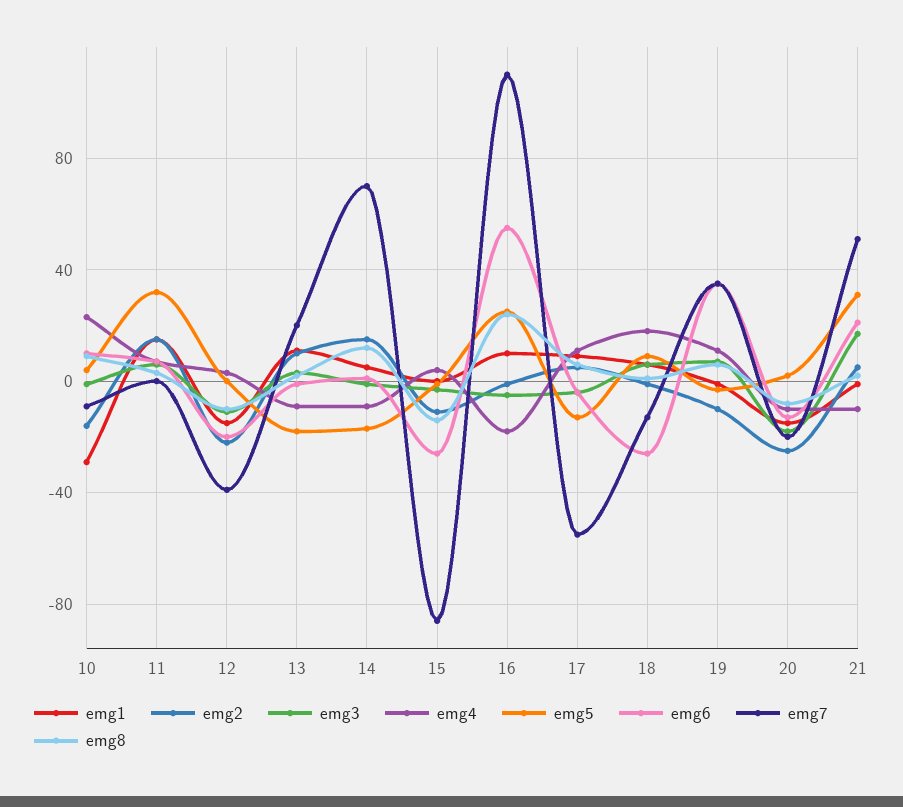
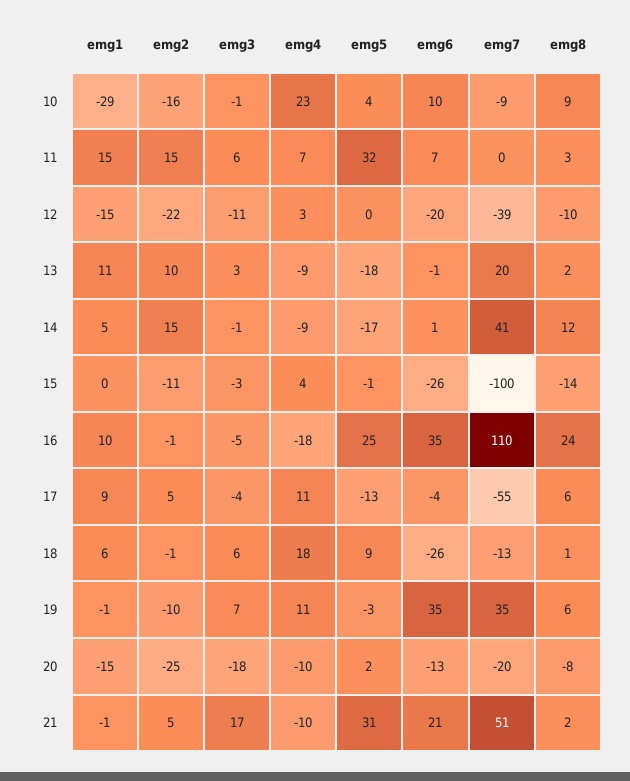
  {
    "emg1": {
      "10": -29,
      "11": 15,
      "12": -15,
      "13": 11,
      "14": 5,
      "15": 0,
      "16": 10,
      "17": 9,
      "18": 6,
      "19": -1,
      "20": -15,
      "21": -1
    },
    "emg2": {
      "10": -16,
      "11": 15,
      "12": -22,
      "13": 10,
      "14": 15,
      "15": -11,
      "16": -1,
      "17": 5,
      "18": -1,
      "19": -10,
      "20": -25,
      "21": 5
    },
    "emg3": {
      "10": -1,
      "11": 6,
      "12": -11,
      "13": 3,
      "14": -1,
      "15": -3,
      "16": -5,
      "17": -4,
      "18": 6,
      "19": 7,
      "20": -18,
      "21": 17
    },
    "emg4": {
      "10": 23,
      "11": 7,
      "12": 3,
      "13": -9,
      "14": -9,
      "15": 4,
      "16": -18,
      "17": 11,
      "18": 18,
      "19": 11,
      "20": -10,
      "21": -10
    },
    "emg5": {
      "10": 4,
      "11": 32,
      "12": 0,
      "13": -18,
      "14": -17,
      "15": -1,
      "16": 25,
      "17": -13,
      "18": 9,
      "19": -3,
      "20": 2,
      "21": 31
    },
    "emg6": {
      "10": 10,
      "11": 7,
      "12": -20,
      "13": -1,
      "14": 1,
      "15": -26,
-     "16": 55,
+     "16": 35,
      "17": -4,
      "18": -26,
      "19": 35,
      "20": -13,
      "21": 21
    },
    "emg7": {
      "10": -9,
      "11": 0,
      "12": -39,
      "13": 20,
-     "14": 70,
+     "14": 41,
-     "15": -85,
+     "15": -100,
      "16": 110,
      "17": -55,
      "18": -13,
      "19": 35,
      "20": -20,
      "21": 51
    },
    "emg8": {
      "10": 9,
      "11": 3,
      "12": -10,
      "13": 2,
      "14": 12,
      "15": -14,
      "16": 24,
      "17": 6,
      "18": 1,
      "19": 6,
      "20": -8,
      "21": 2
    }
  }

